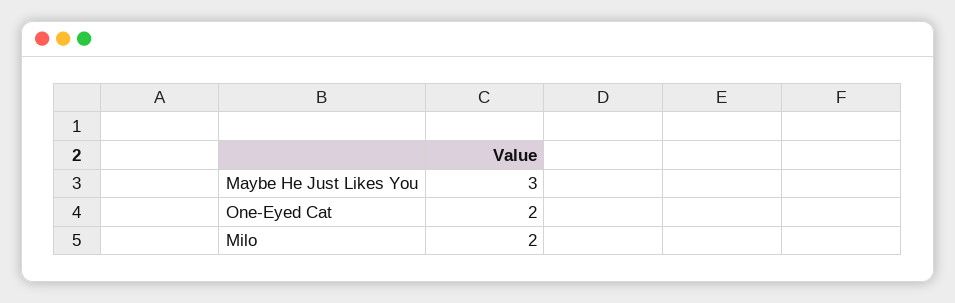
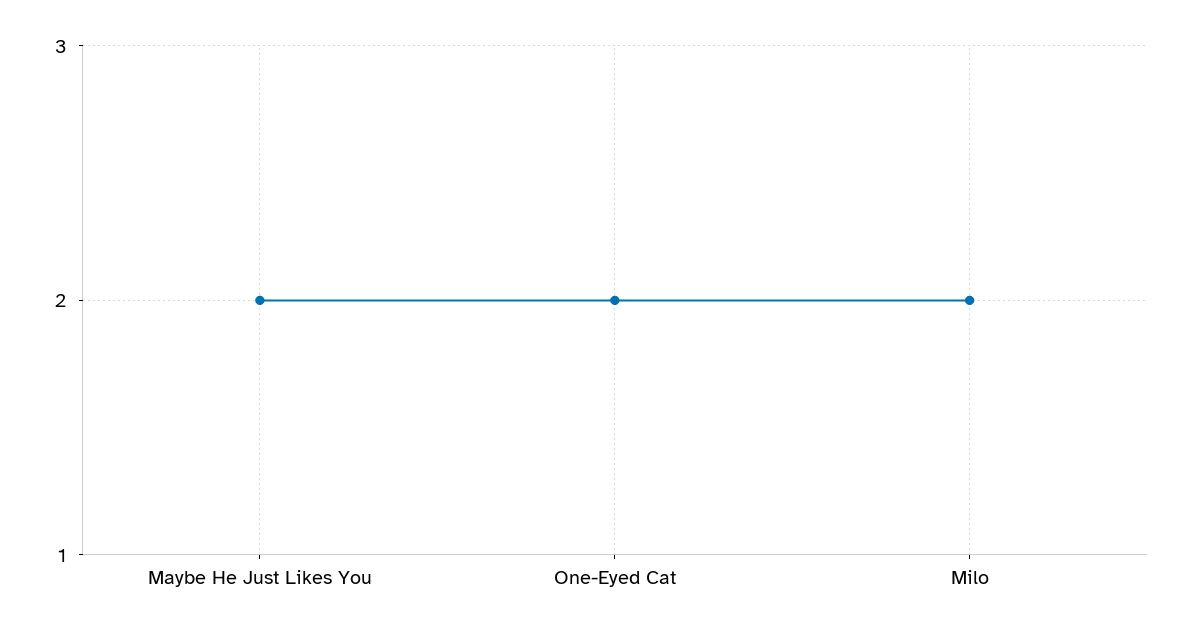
  {
-   "Maybe He Just Likes You": 3,
+   "Maybe He Just Likes You": 2,
    "One-Eyed Cat": 2,
    "Milo": 2
  }

